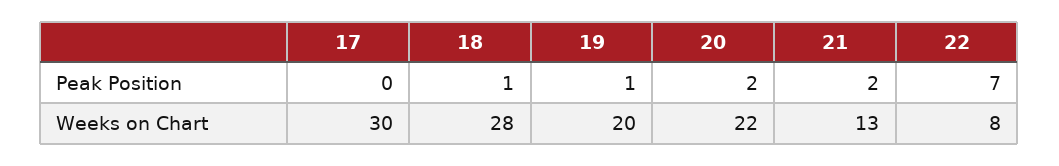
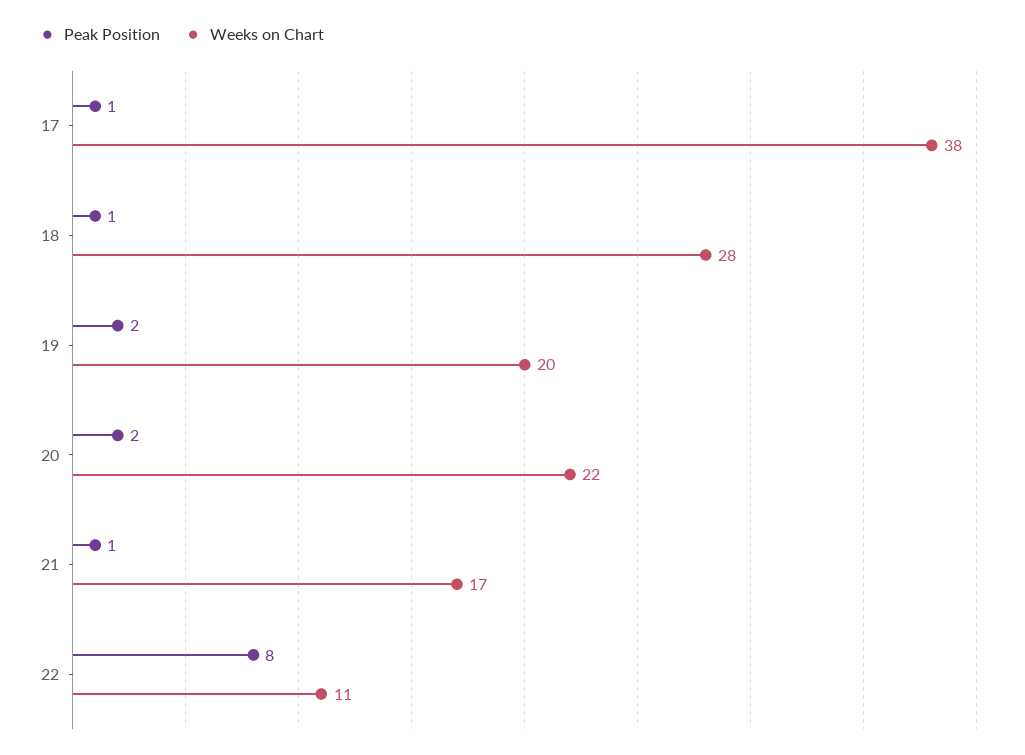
  {
    "Peak Position": {
-     "17": 0,
+     "17": 1,
      "18": 1,
-     "19": 1,
+     "19": 2,
      "20": 2,
-     "21": 2,
+     "21": 1,
-     "22": 7
+     "22": 8
    },
    "Weeks on Chart": {
-     "17": 30,
+     "17": 38,
      "18": 28,
      "19": 20,
      "20": 22,
-     "21": 13,
+     "21": 17,
-     "22": 8
+     "22": 11
    }
  }

